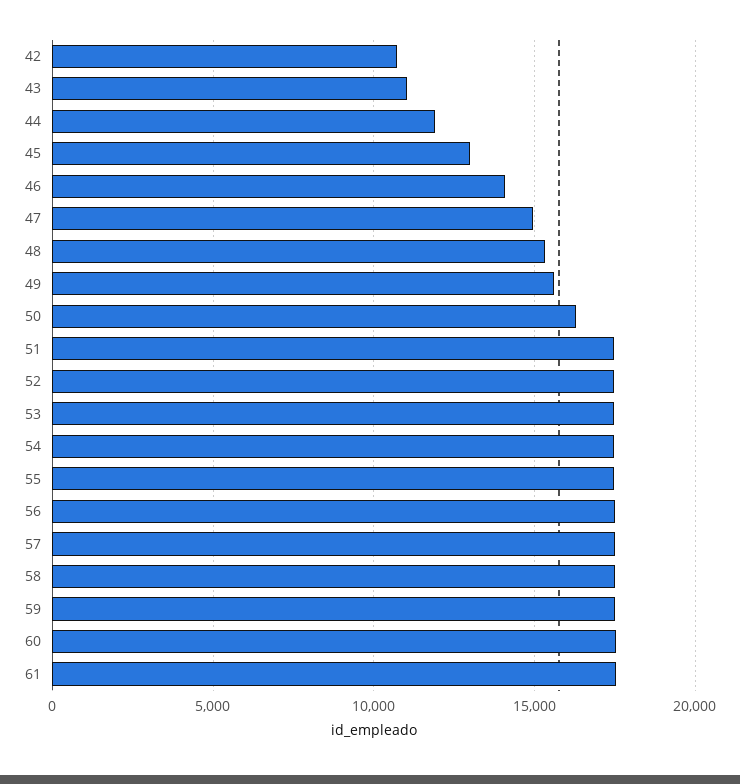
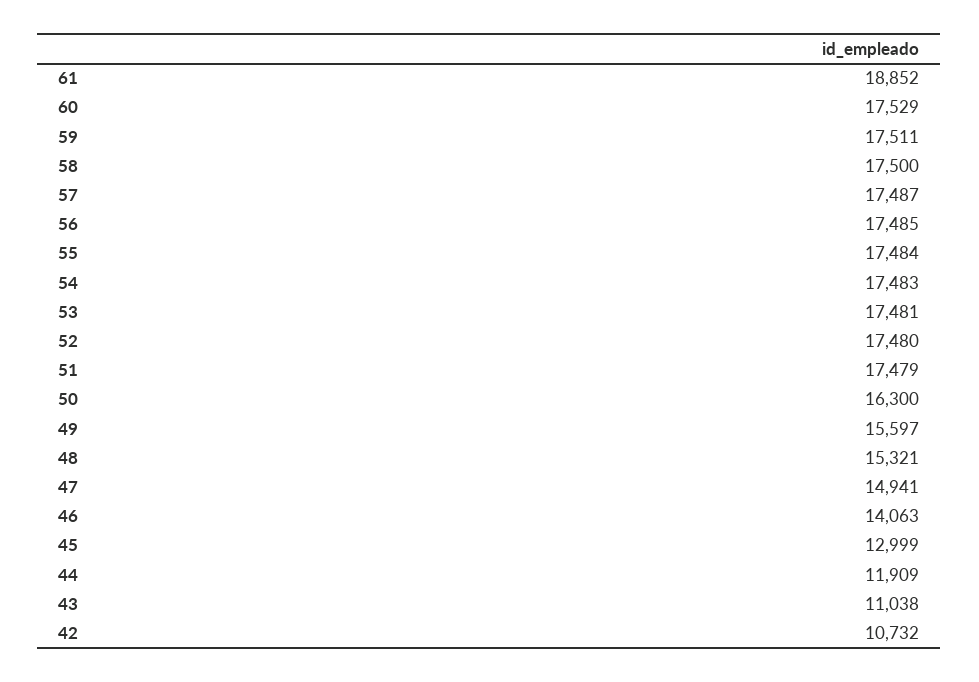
  {
    "42": 10732,
    "43": 11038,
    "44": 11909,
    "45": 12999,
    "46": 14063,
    "47": 14941,
    "48": 15321,
    "49": 15597,
    "50": 16300,
    "51": 17479,
    "52": 17480,
    "53": 17481,
    "54": 17483,
    "55": 17484,
    "56": 17485,
    "57": 17487,
    "58": 17500,
    "59": 17511,
    "60": 17529,
-   "61": 17500
+   "61": 18852
  }

